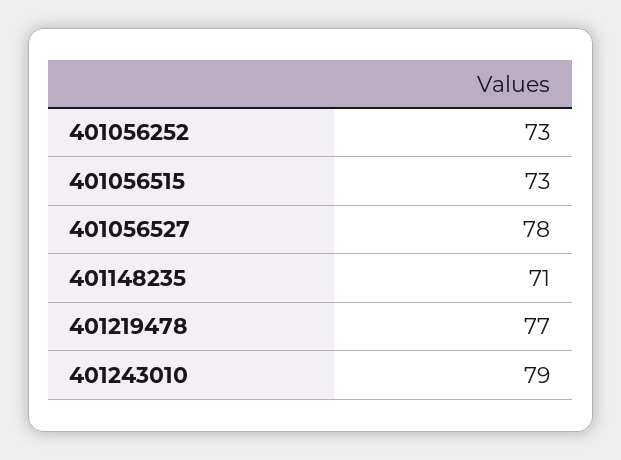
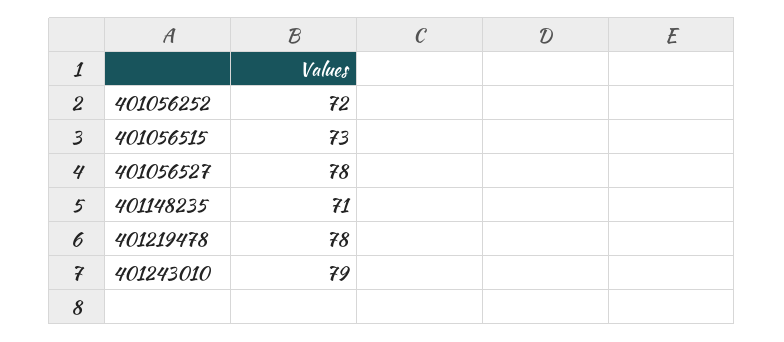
  {
-   "401056252": 73,
+   "401056252": 72,
    "401056515": 73,
    "401056527": 78,
    "401148235": 71,
-   "401219478": 77,
+   "401219478": 78,
    "401243010": 79
  }

